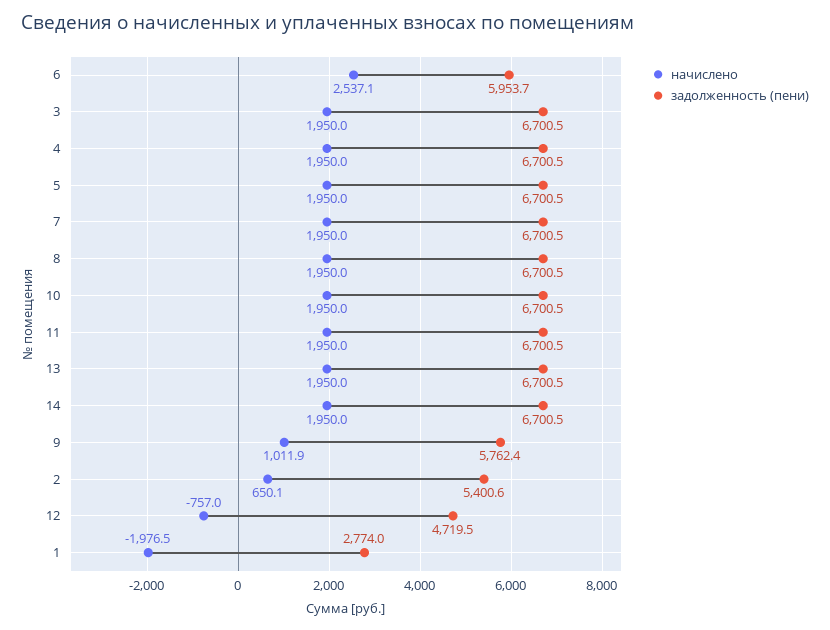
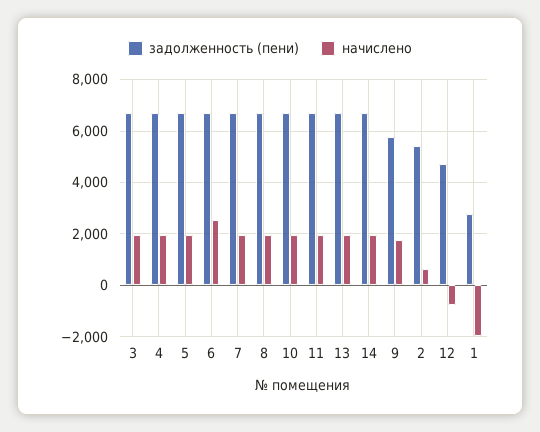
  {
    "начислено": {
      "6": 2537.1,
      "3": 1950,
      "4": 1950,
      "5": 1950,
      "7": 1950,
      "8": 1950,
      "10": 1950,
      "11": 1950,
      "13": 1950,
      "14": 1950,
-     "9": 1011.9,
+     "9": 1750,
      "2": 650.1,
      "12": -757,
      "1": -1976.5
    },
    "задолженность (пени)": {
-     "6": 5953.7,
+     "6": 6750,
      "3": 6700.5,
      "4": 6700.5,
      "5": 6700.5,
      "7": 6700.5,
      "8": 6700.5,
      "10": 6700.5,
      "11": 6700.5,
      "13": 6700.5,
      "14": 6700.5,
      "9": 5762.4,
      "2": 5400.6,
      "12": 4719.5,
      "1": 2774
    }
  }

